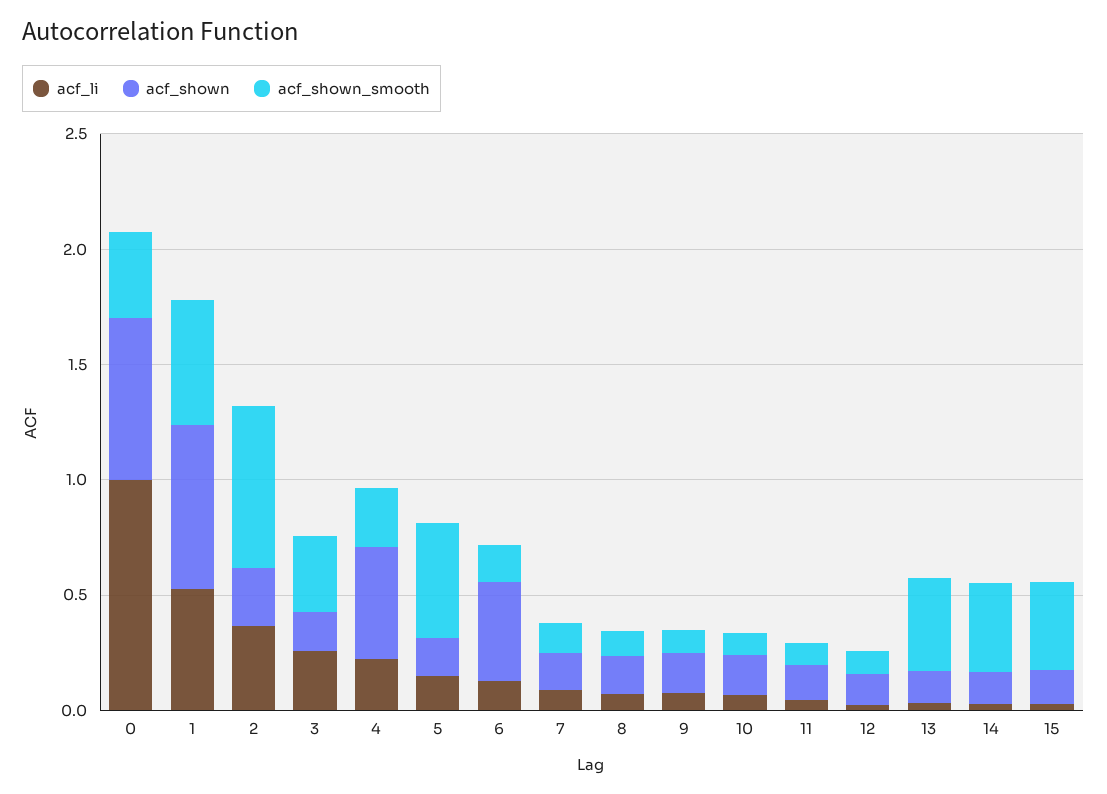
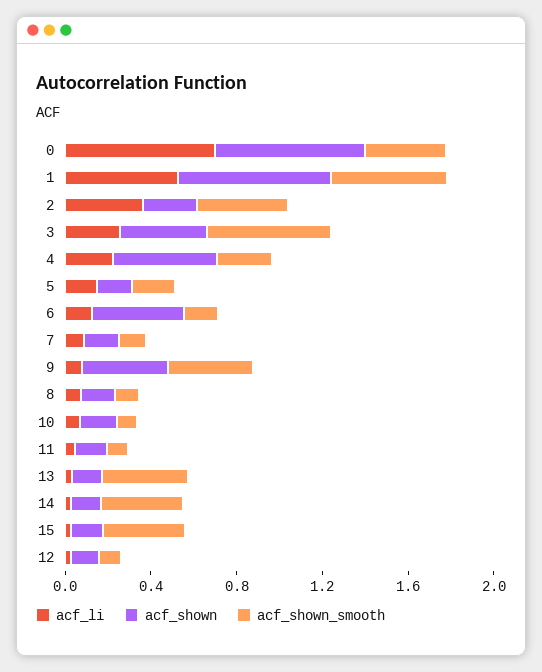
  {
    "acf_li": {
-     "0": 1,
+     "0": 0.7,
      "1": 0.5,
      "2": 0.4,
      "3": 0.3,
      "4": 0.2,
      "5": 0.1,
      "6": 0.1,
      "7": 0.1,
      "8": 0.1,
      "9": 0.1,
      "10": 0.1,
      "11": 0,
      "12": 0,
      "13": 0,
      "14": 0,
      "15": 0
    },
    "acf_shown": {
      "0": 0.7,
      "1": 0.7,
      "2": 0.3,
-     "3": 0.2,
+     "3": 0.4,
      "4": 0.5,
      "5": 0.2,
      "6": 0.4,
      "7": 0.2,
      "8": 0.2,
-     "9": 0.2,
+     "9": 0.4,
      "10": 0.2,
      "11": 0.2,
      "12": 0.1,
      "13": 0.1,
      "14": 0.1,
      "15": 0.1
    },
    "acf_shown_smooth": {
      "0": 0.4,
      "1": 0.5,
-     "2": 0.7,
+     "2": 0.4,
-     "3": 0.3,
+     "3": 0.6,
      "4": 0.3,
-     "5": 0.5,
+     "5": 0.2,
      "6": 0.2,
      "7": 0.1,
      "8": 0.1,
-     "9": 0.1,
+     "9": 0.4,
      "10": 0.1,
      "11": 0.1,
      "12": 0.1,
      "13": 0.4,
      "14": 0.4,
      "15": 0.4
    }
  }

